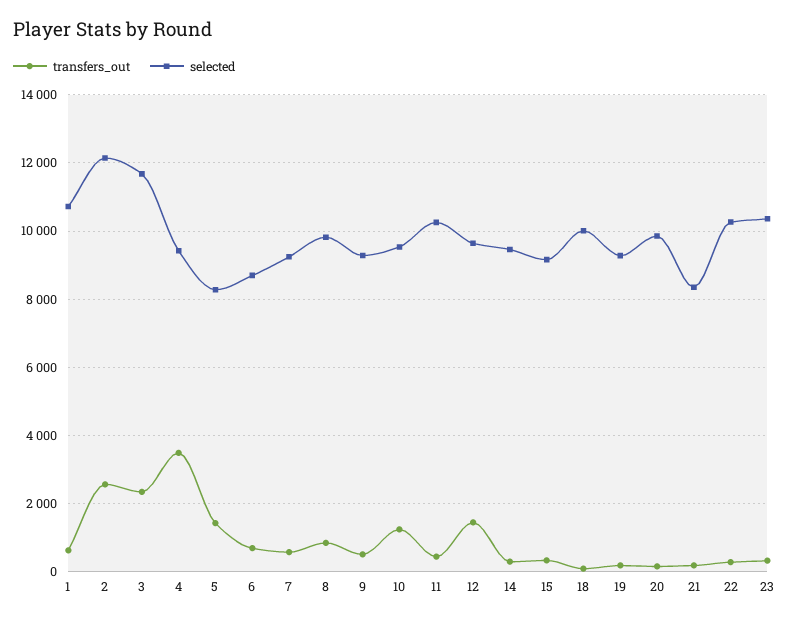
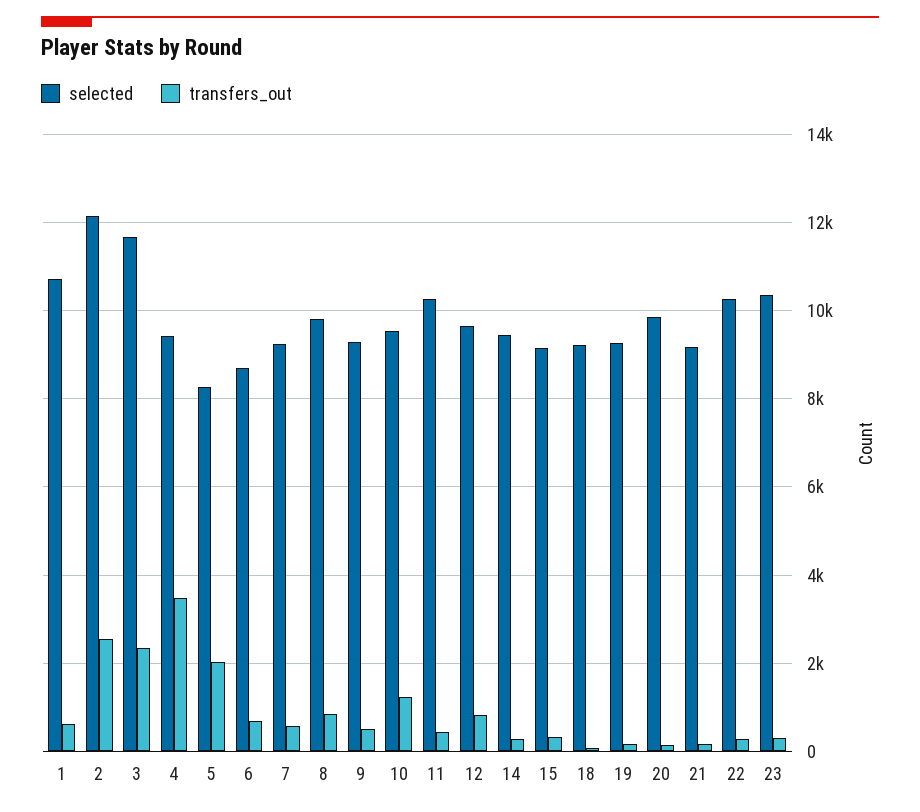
  {
    "transfers_out": {
      "1": 600,
      "2": 2600,
      "3": 2400,
      "4": 3400,
-     "5": 1400,
+     "5": 2000,
      "6": 600,
      "7": 600,
      "8": 800,
      "9": 600,
      "10": 1200,
      "11": 400,
-     "12": 1400,
+     "12": 800,
      "14": 200,
      "15": 400,
      "18": 0,
      "19": 200,
      "20": 200,
      "21": 200,
      "22": 200,
      "23": 400
    },
    "selected": {
      "1": 10800,
      "2": 12200,
      "3": 11600,
      "4": 9400,
      "5": 8200,
      "6": 8600,
      "7": 9200,
      "8": 9800,
      "9": 9200,
      "10": 9600,
      "11": 10200,
      "12": 9600,
      "14": 9400,
      "15": 9200,
-     "18": 10000,
+     "18": 9200,
      "19": 9200,
      "20": 9800,
-     "21": 8400,
+     "21": 9200,
      "22": 10200,
      "23": 10400
    }
  }

